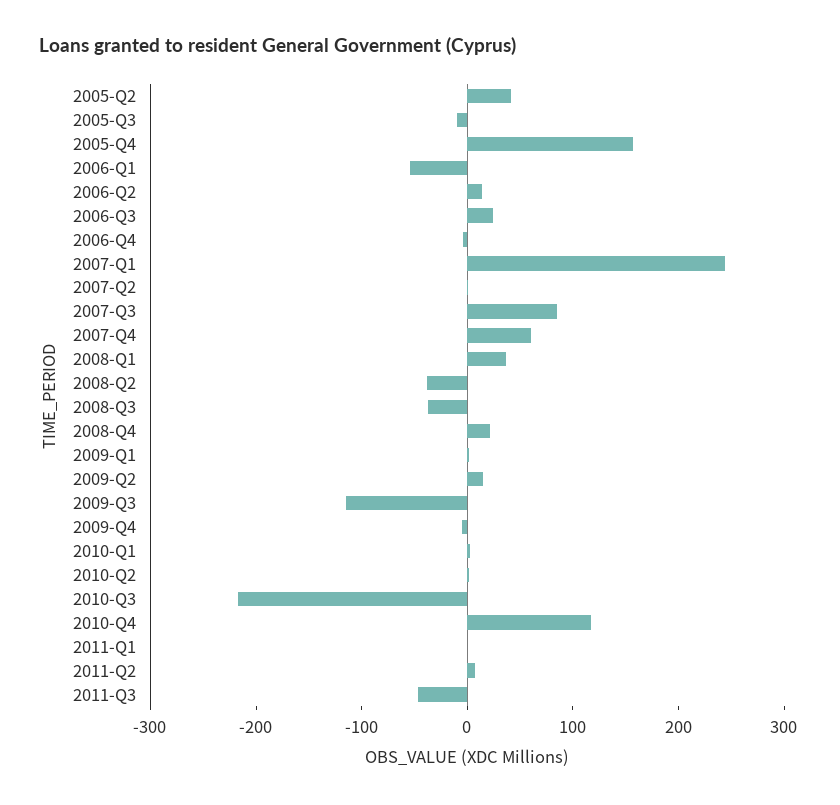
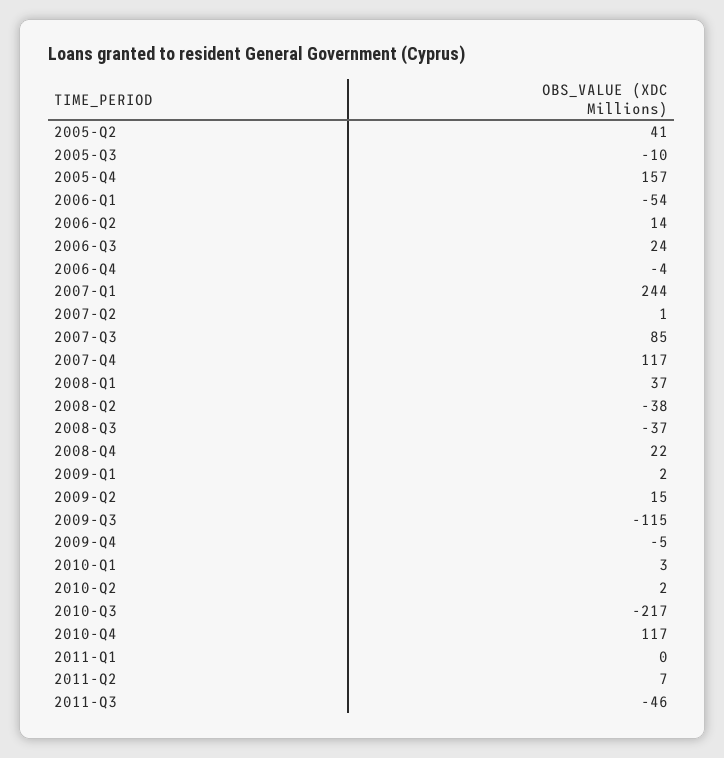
  {
    "2005-Q2": 41,
    "2005-Q3": -10,
    "2005-Q4": 157,
    "2006-Q1": -54,
    "2006-Q2": 14,
    "2006-Q3": 24,
    "2006-Q4": -4,
    "2007-Q1": 244,
    "2007-Q2": 1,
    "2007-Q3": 85,
-   "2007-Q4": 60,
+   "2007-Q4": 117,
    "2008-Q1": 37,
    "2008-Q2": -38,
    "2008-Q3": -37,
    "2008-Q4": 22,
    "2009-Q1": 2,
    "2009-Q2": 15,
    "2009-Q3": -115,
    "2009-Q4": -5,
    "2010-Q1": 3,
    "2010-Q2": 2,
    "2010-Q3": -217,
    "2010-Q4": 117,
    "2011-Q1": 0,
    "2011-Q2": 7,
    "2011-Q3": -46
  }

